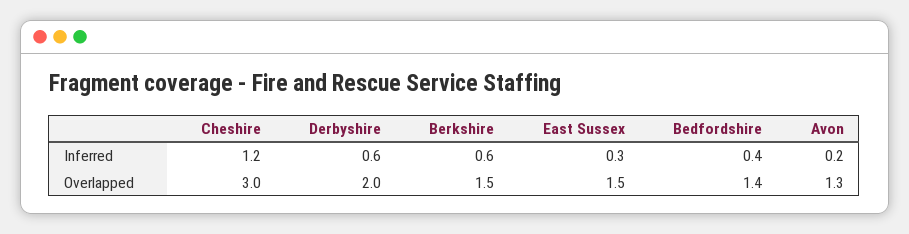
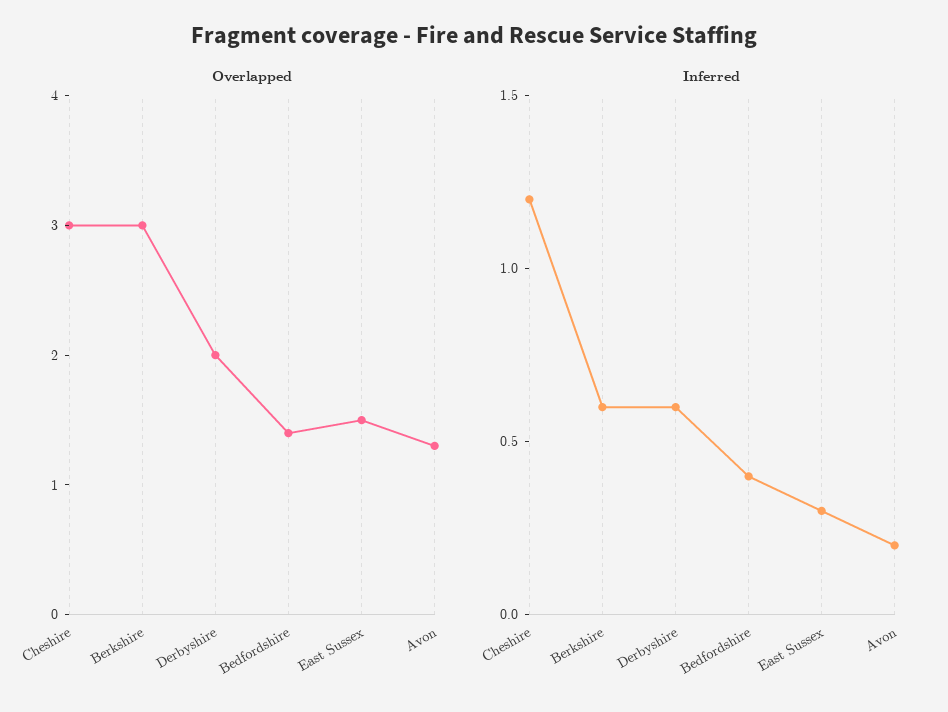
  {
    "Inferred": {
      "Cheshire": 1.2,
      "Derbyshire": 0.6,
      "Berkshire": 0.6,
      "East Sussex": 0.3,
      "Bedfordshire": 0.4,
      "Avon": 0.2
    },
    "Overlapped": {
      "Cheshire": 3,
      "Derbyshire": 2,
-     "Berkshire": 1.5,
+     "Berkshire": 3,
      "East Sussex": 1.5,
      "Bedfordshire": 1.4,
      "Avon": 1.3
    }
  }

